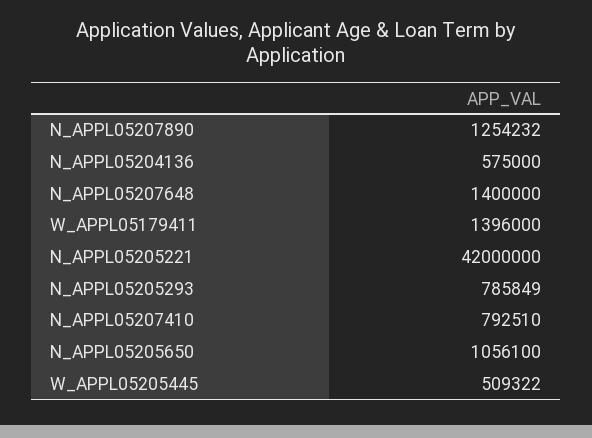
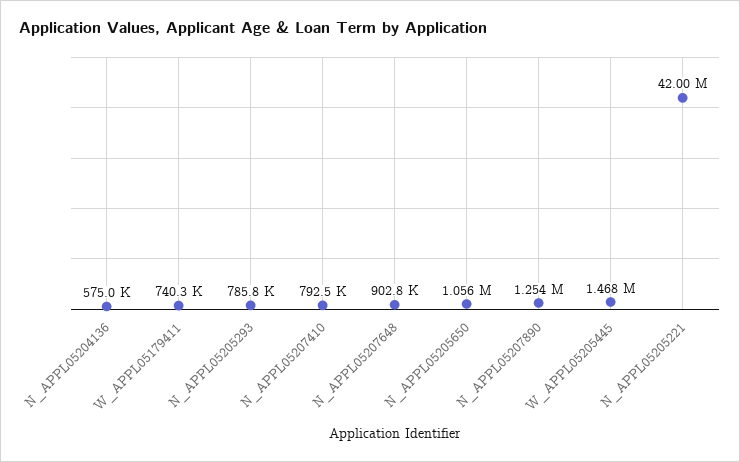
  {
    "N_APPL05207890": 1254232,
    "N_APPL05204136": 575000,
-   "N_APPL05207648": 1400000,
+   "N_APPL05207648": 902800,
-   "W_APPL05179411": 1396000,
+   "W_APPL05179411": 740300,
    "N_APPL05205221": 42000000,
    "N_APPL05205293": 785849,
    "N_APPL05207410": 792510,
    "N_APPL05205650": 1056100,
-   "W_APPL05205445": 509322
+   "W_APPL05205445": 1468000
  }

